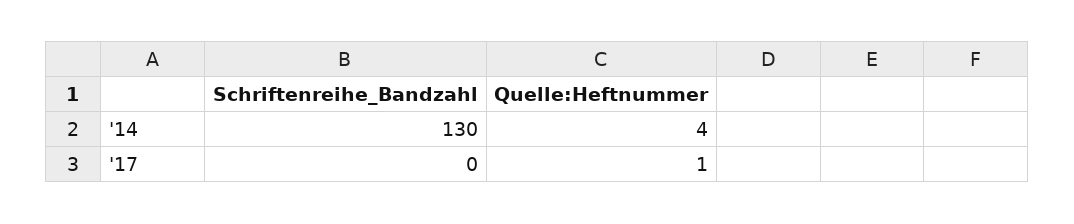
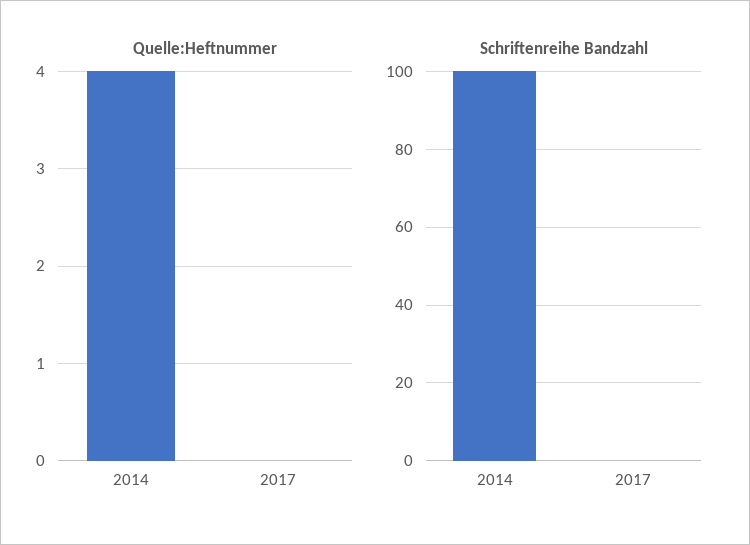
  {
    "Schriftenreihe_Bandzahl": {
-     "'14": 130,
+     "'14": 100,
      "'17": 0
    },
    "Quelle:Heftnummer": {
      "'14": 4,
-     "'17": 1
+     "'17": 0
    }
  }

